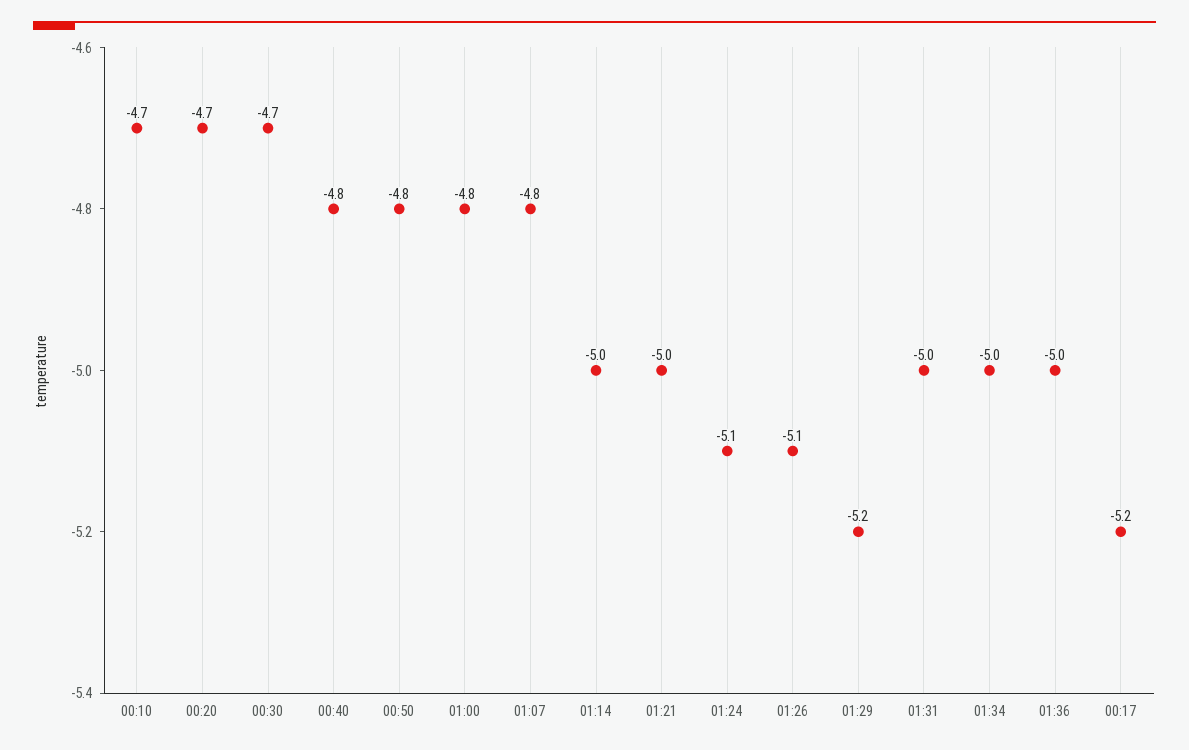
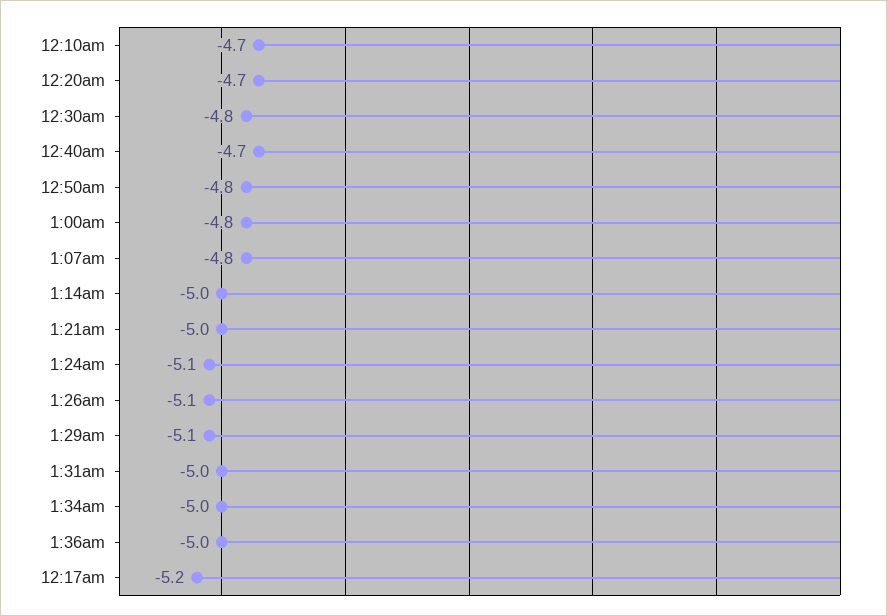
  {
    "00:10": -4.7,
    "00:20": -4.7,
-   "00:30": -4.7,
+   "00:30": -4.8,
-   "00:40": -4.8,
+   "00:40": -4.7,
    "00:50": -4.8,
    "01:00": -4.8,
    "01:07": -4.8,
    "01:14": -5,
    "01:21": -5,
    "01:24": -5.1,
    "01:26": -5.1,
-   "01:29": -5.2,
+   "01:29": -5.1,
    "01:31": -5,
    "01:34": -5,
    "01:36": -5,
    "00:17": -5.2
  }

